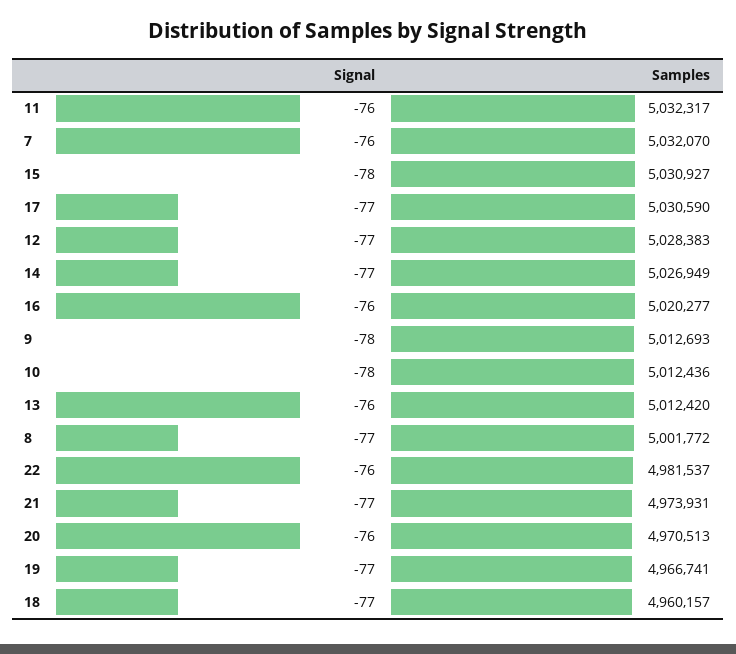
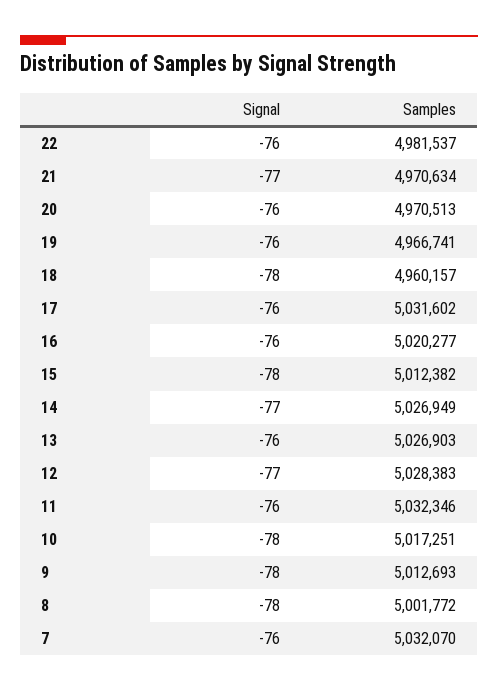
  {
    "Signal": {
      "11": -76,
      "7": -76,
      "15": -78,
-     "17": -77,
+     "17": -76,
      "12": -77,
      "14": -77,
      "16": -76,
      "9": -78,
      "10": -78,
      "13": -76,
-     "8": -77,
+     "8": -78,
      "22": -76,
      "21": -77,
      "20": -76,
-     "19": -77,
+     "19": -76,
-     "18": -77
+     "18": -78
    },
    "Samples": {
-     "11": 5032317,
+     "11": 5032346,
      "7": 5032070,
-     "15": 5030927,
+     "15": 5012382,
-     "17": 5030590,
+     "17": 5031602,
      "12": 5028383,
      "14": 5026949,
      "16": 5020277,
      "9": 5012693,
-     "10": 5012436,
+     "10": 5017251,
-     "13": 5012420,
+     "13": 5026903,
      "8": 5001772,
      "22": 4981537,
-     "21": 4973931,
+     "21": 4970634,
      "20": 4970513,
      "19": 4966741,
      "18": 4960157
    }
  }

